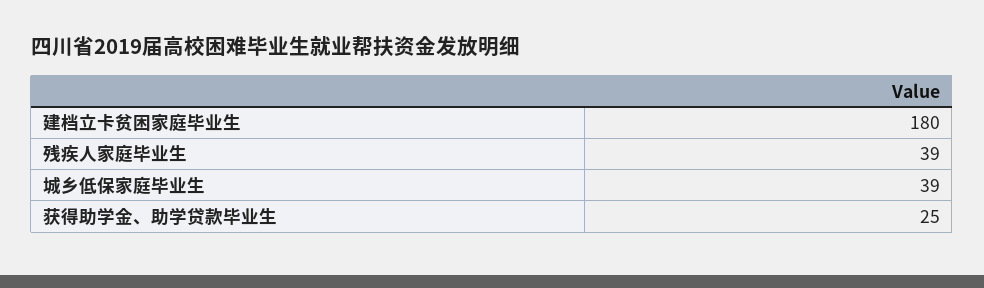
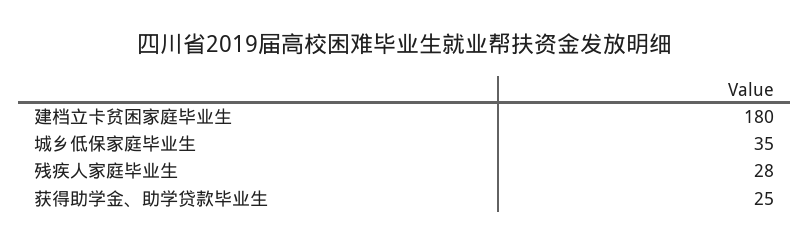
  {
    "建档立卡贫困家庭毕业生": 180,
-   "残疾人家庭毕业生": 39,
+   "残疾人家庭毕业生": 28,
-   "城乡低保家庭毕业生": 39,
+   "城乡低保家庭毕业生": 35,
    "获得助学金、助学贷款毕业生": 25
  }

